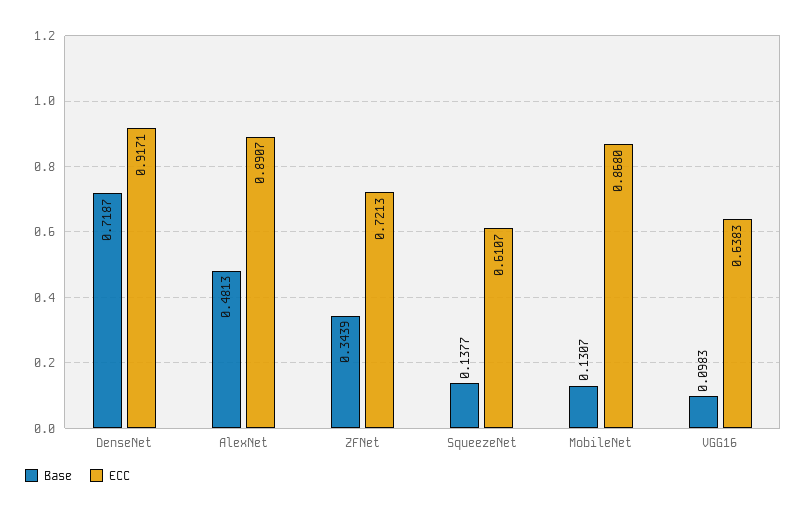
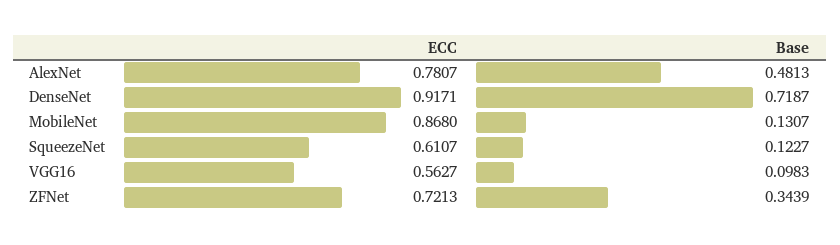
  {
    "Base": {
      "DenseNet": 0.7187,
      "AlexNet": 0.4813,
      "ZFNet": 0.3439,
-     "SqueezeNet": 0.1377,
+     "SqueezeNet": 0.1227,
      "MobileNet": 0.1307,
      "VGG16": 0.0983
    },
    "ECC": {
      "DenseNet": 0.9171,
-     "AlexNet": 0.8907,
+     "AlexNet": 0.7807,
      "ZFNet": 0.7213,
      "SqueezeNet": 0.6107,
      "MobileNet": 0.868,
-     "VGG16": 0.6383
+     "VGG16": 0.5627
    }
  }

